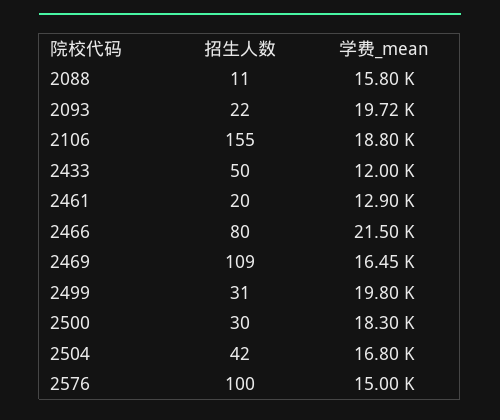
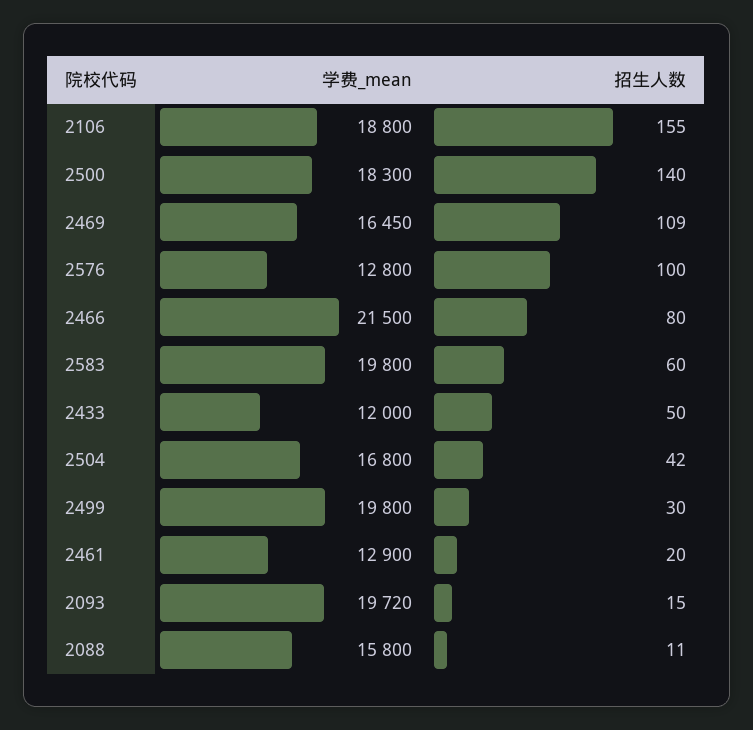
  {
    "招生人数": {
      "2088": 11,
-     "2093": 22,
+     "2093": 15,
      "2106": 155,
      "2433": 50,
      "2461": 20,
      "2466": 80,
      "2469": 109,
-     "2499": 31,
+     "2499": 30,
-     "2500": 30,
+     "2500": 140,
      "2504": 42,
-     "2576": 100
+     "2576": 100,
+     "2583": 60
    },
    "学费_mean": {
      "2088": 15800,
      "2093": 19720,
      "2106": 18800,
      "2433": 12000,
      "2461": 12900,
      "2466": 21500,
      "2469": 16450,
      "2499": 19800,
      "2500": 18300,
      "2504": 16800,
-     "2576": 15000
+     "2576": 12800,
+     "2583": 19800
    }
  }

